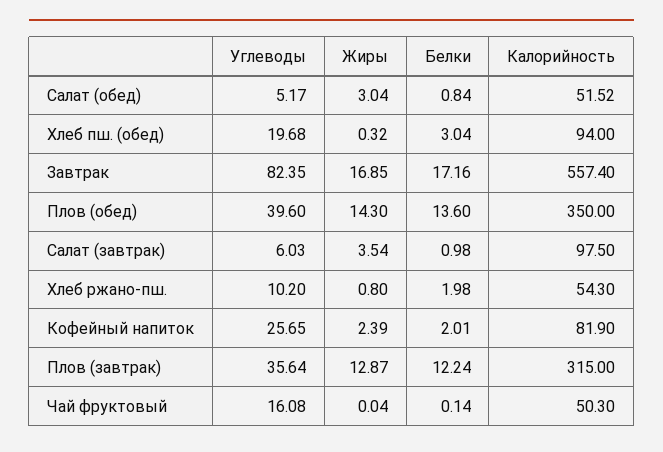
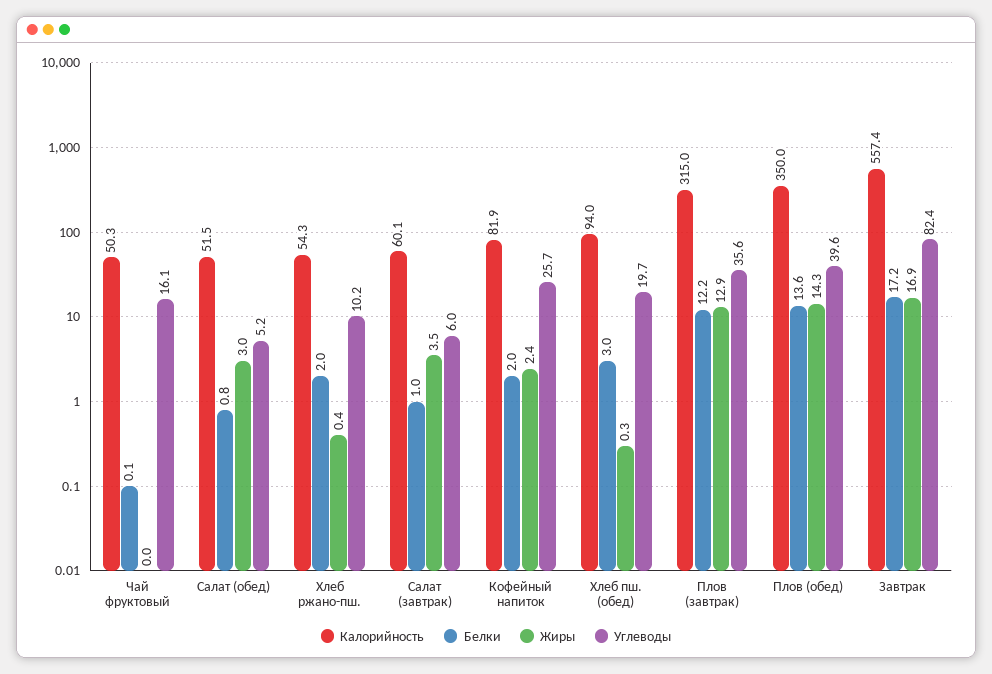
  {
    "Углеводы": {
      "Салат (обед)": 5.17,
      "Хлеб пш. (обед)": 19.68,
      "Завтрак": 82.35,
      "Плов (обед)": 39.6,
      "Салат (завтрак)": 6.03,
      "Хлеб ржано-пш.": 10.2,
      "Кофейный напиток": 25.65,
      "Плов (завтрак)": 35.64,
      "Чай фруктовый": 16.08
    },
    "Жиры": {
      "Салат (обед)": 3.04,
      "Хлеб пш. (обед)": 0.32,
      "Завтрак": 16.85,
      "Плов (обед)": 14.3,
      "Салат (завтрак)": 3.54,
-     "Хлеб ржано-пш.": 0.8,
+     "Хлеб ржано-пш.": 0.4,
      "Кофейный напиток": 2.39,
      "Плов (завтрак)": 12.87,
      "Чай фруктовый": 0.04
    },
    "Белки": {
      "Салат (обед)": 0.84,
      "Хлеб пш. (обед)": 3.04,
      "Завтрак": 17.16,
      "Плов (обед)": 13.6,
      "Салат (завтрак)": 0.98,
      "Хлеб ржано-пш.": 1.98,
      "Кофейный напиток": 2.01,
      "Плов (завтрак)": 12.24,
      "Чай фруктовый": 0.14
    },
    "Калорийность": {
      "Салат (обед)": 51.52,
      "Хлеб пш. (обед)": 94,
      "Завтрак": 557.4,
      "Плов (обед)": 350,
-     "Салат (завтрак)": 97.5,
+     "Салат (завтрак)": 60.1,
      "Хлеб ржано-пш.": 54.3,
      "Кофейный напиток": 81.9,
      "Плов (завтрак)": 315,
      "Чай фруктовый": 50.3
    }
  }

